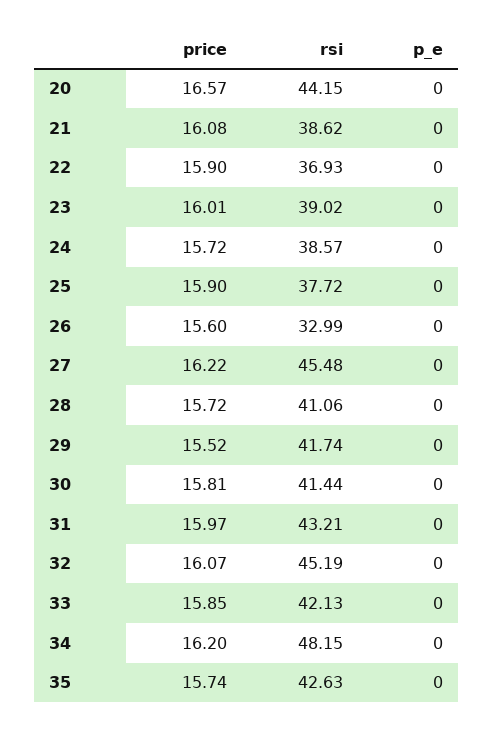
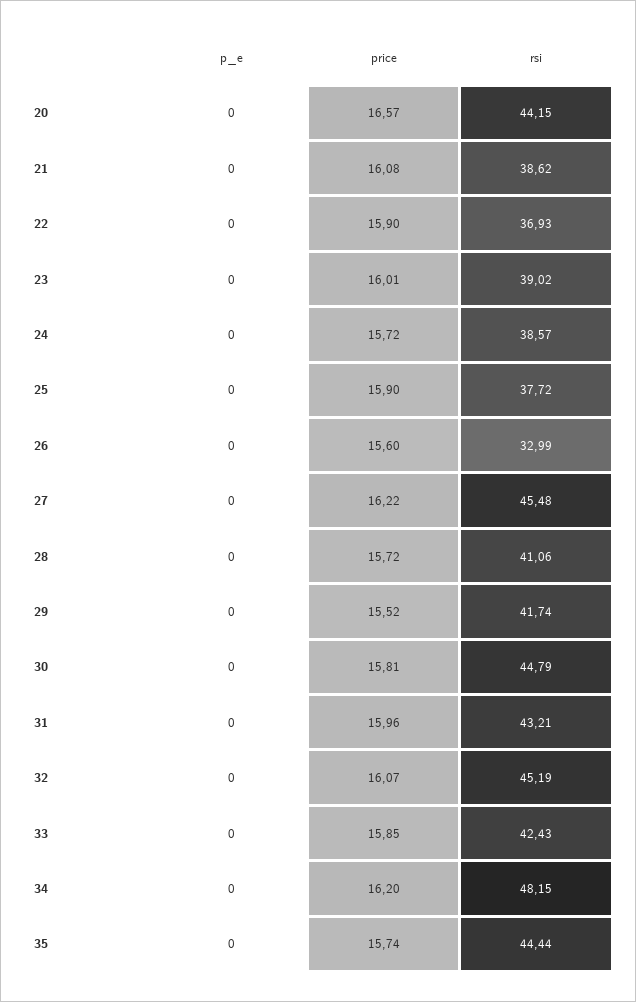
  {
    "price": {
      "20": 16.57,
      "21": 16.08,
      "22": 15.9,
      "23": 16.01,
      "24": 15.72,
      "25": 15.9,
      "26": 15.6,
      "27": 16.22,
      "28": 15.72,
      "29": 15.52,
      "30": 15.81,
-     "31": 15.97,
+     "31": 15.96,
      "32": 16.07,
      "33": 15.85,
      "34": 16.2,
      "35": 15.74
    },
    "rsi": {
      "20": 44.15,
      "21": 38.62,
      "22": 36.93,
      "23": 39.02,
      "24": 38.57,
      "25": 37.72,
      "26": 32.99,
      "27": 45.48,
      "28": 41.06,
      "29": 41.74,
-     "30": 41.44,
+     "30": 44.79,
      "31": 43.21,
      "32": 45.19,
-     "33": 42.13,
+     "33": 42.43,
      "34": 48.15,
-     "35": 42.63
+     "35": 44.44
    },
    "p_e": {
      "20": 0,
      "21": 0,
      "22": 0,
      "23": 0,
      "24": 0,
      "25": 0,
      "26": 0,
      "27": 0,
      "28": 0,
      "29": 0,
      "30": 0,
      "31": 0,
      "32": 0,
      "33": 0,
      "34": 0,
      "35": 0
    }
  }

